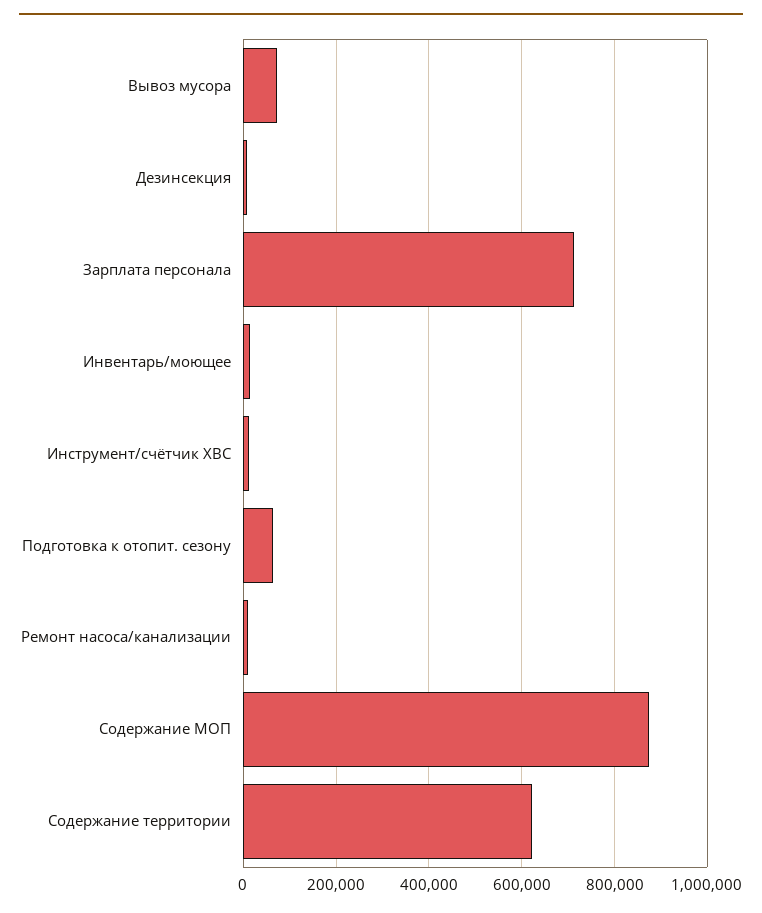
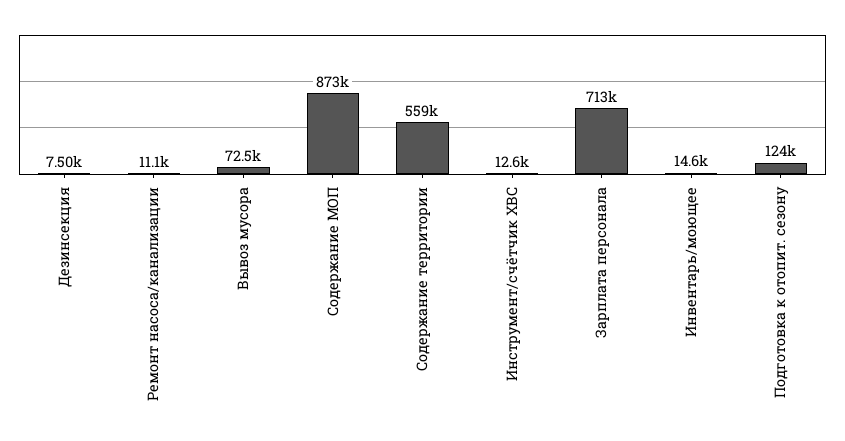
  {
    "Вывоз мусора": 72500,
    "Дезинсекция": 7500,
    "Зарплата персонала": 713000,
    "Инвентарь/моющее": 14600,
    "Инструмент/счётчик ХВС": 12600,
-   "Подготовка к отопит. сезону": 60000,
+   "Подготовка к отопит. сезону": 124000,
    "Ремонт насоса/канализации": 11100,
    "Содержание МОП": 873000,
-   "Содержание территории": 620000
+   "Содержание территории": 559000
  }

